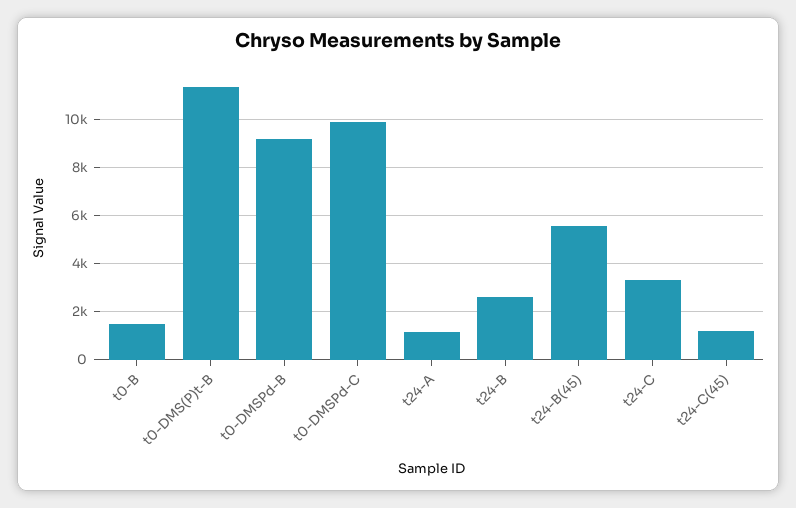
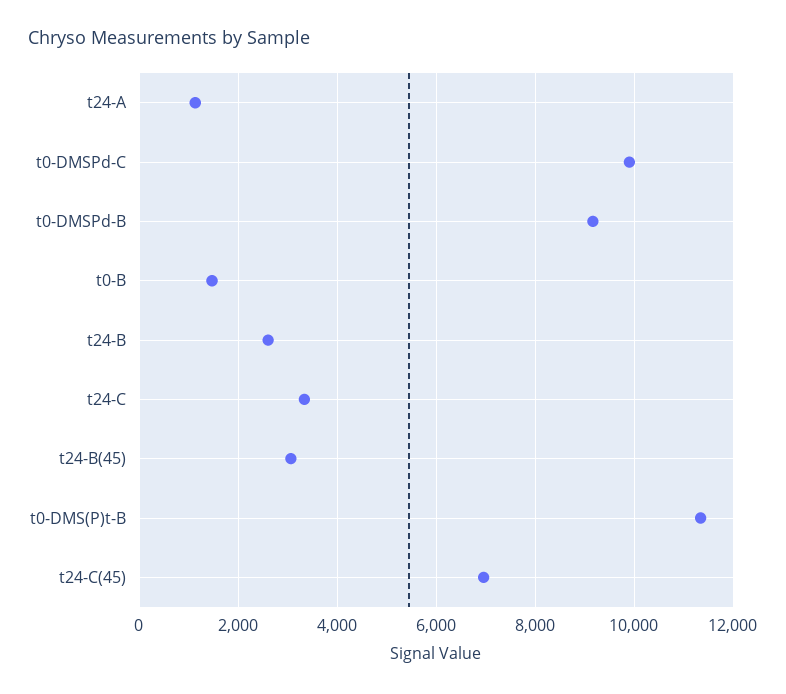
  {
    "t0-B": 1400,
    "t0-DMS(P)t-B": 11400,
    "t0-DMSPd-B": 9200,
    "t0-DMSPd-C": 10000,
    "t24-A": 1200,
    "t24-B": 2600,
-   "t24-B(45)": 5500,
+   "t24-B(45)": 3000,
    "t24-C": 3400,
-   "t24-C(45)": 1250
+   "t24-C(45)": 7000
  }

